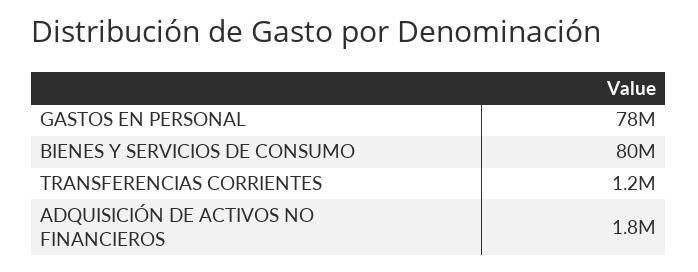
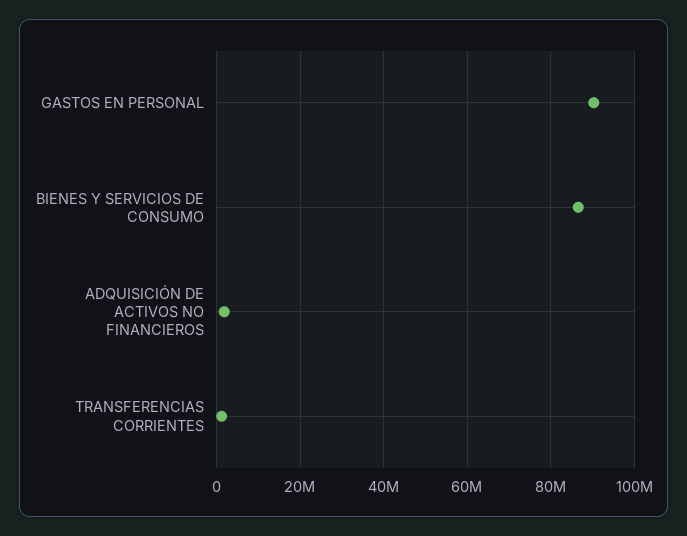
  {
-   "GASTOS EN PERSONAL": 78000000,
+   "GASTOS EN PERSONAL": 90000000,
-   "BIENES Y SERVICIOS DE CONSUMO": 80000000,
+   "BIENES Y SERVICIOS DE CONSUMO": 86000000,
    "TRANSFERENCIAS CORRIENTES": 1200000,
    "ADQUISICIÓN DE ACTIVOS NO FINANCIEROS": 1800000
  }

